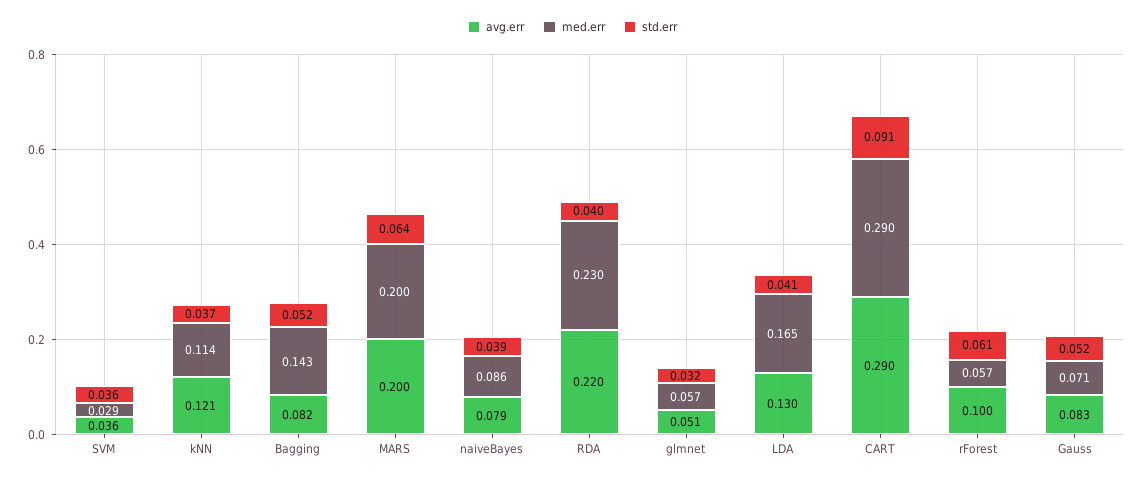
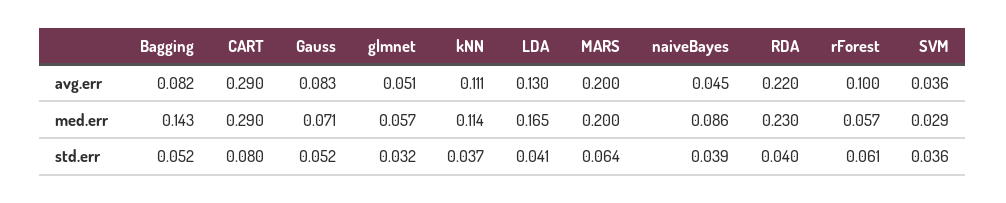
  {
    "avg.err": {
      "SVM": 0.036,
-     "kNN": 0.121,
+     "kNN": 0.111,
      "Bagging": 0.082,
      "MARS": 0.2,
-     "naiveBayes": 0.079,
+     "naiveBayes": 0.045,
      "RDA": 0.22,
      "glmnet": 0.051,
      "LDA": 0.13,
      "CART": 0.29,
      "rForest": 0.1,
      "Gauss": 0.083
    },
    "med.err": {
      "SVM": 0.029,
      "kNN": 0.114,
      "Bagging": 0.143,
      "MARS": 0.2,
      "naiveBayes": 0.086,
      "RDA": 0.23,
      "glmnet": 0.057,
      "LDA": 0.165,
      "CART": 0.29,
      "rForest": 0.057,
      "Gauss": 0.071
    },
    "std.err": {
      "SVM": 0.036,
      "kNN": 0.037,
      "Bagging": 0.052,
      "MARS": 0.064,
      "naiveBayes": 0.039,
      "RDA": 0.04,
      "glmnet": 0.032,
      "LDA": 0.041,
-     "CART": 0.091,
+     "CART": 0.08,
      "rForest": 0.061,
      "Gauss": 0.052
    }
  }

